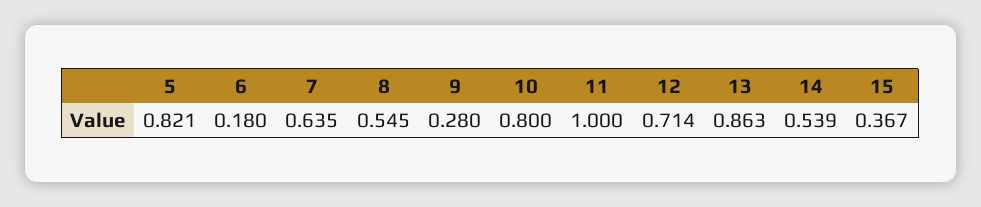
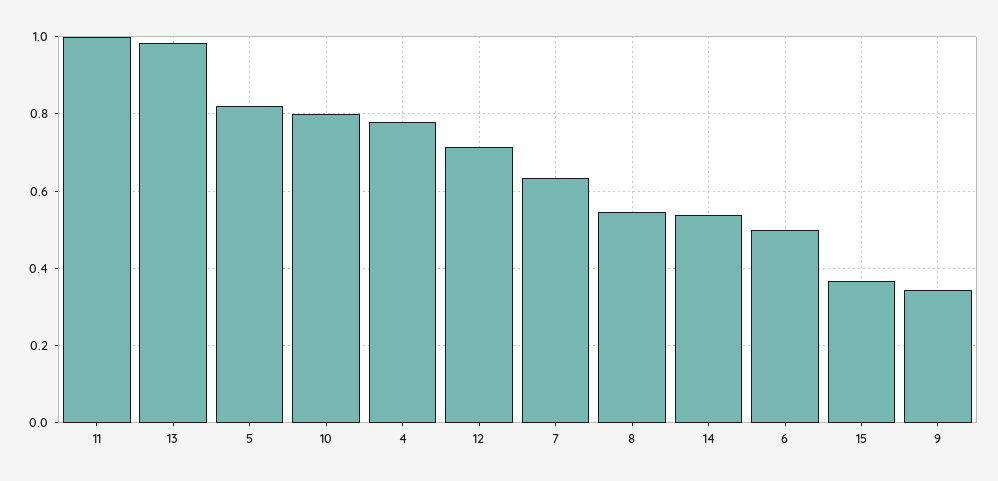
  {
    "5": 0.821,
-   "6": 0.18,
+   "6": 0.5,
    "7": 0.635,
    "8": 0.545,
-   "9": 0.28,
+   "9": 0.34,
    "10": 0.8,
    "11": 1,
    "12": 0.714,
-   "13": 0.863,
+   "13": 0.98,
    "14": 0.539,
-   "15": 0.367
+   "15": 0.367,
+   "4": 0.78
  }

